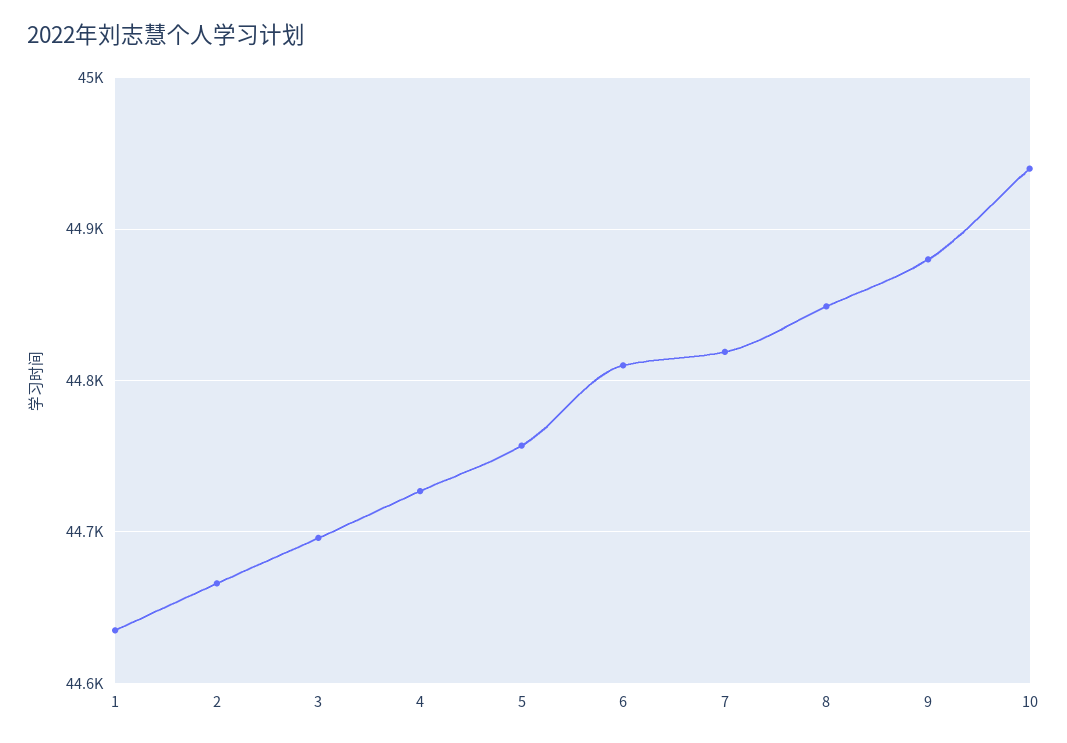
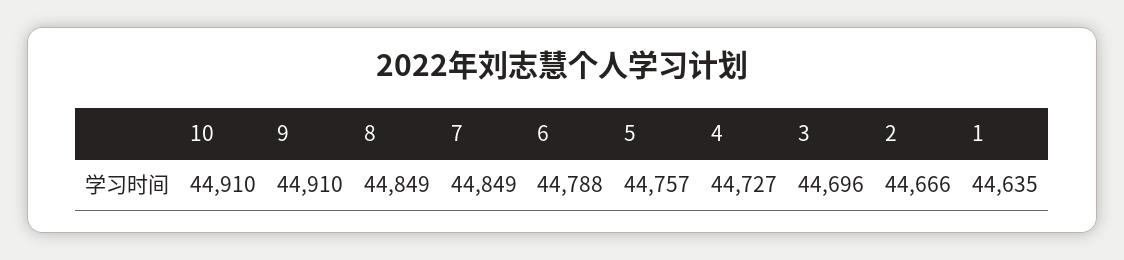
  {
    "1": 44635,
    "2": 44666,
    "3": 44696,
    "4": 44727,
    "5": 44757,
-   "6": 44810,
+   "6": 44788,
-   "7": 44820,
+   "7": 44849,
    "8": 44849,
-   "9": 44880,
+   "9": 44910,
-   "10": 44940
+   "10": 44910
  }

